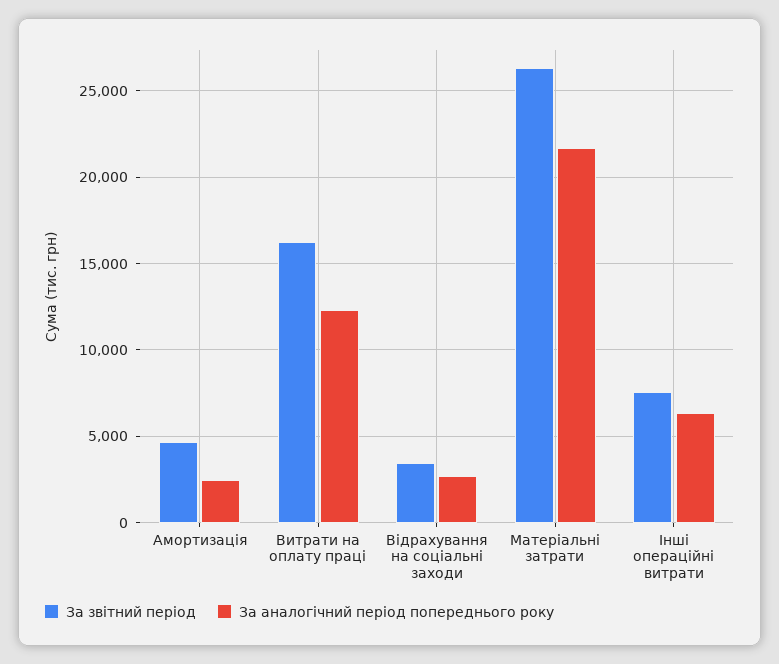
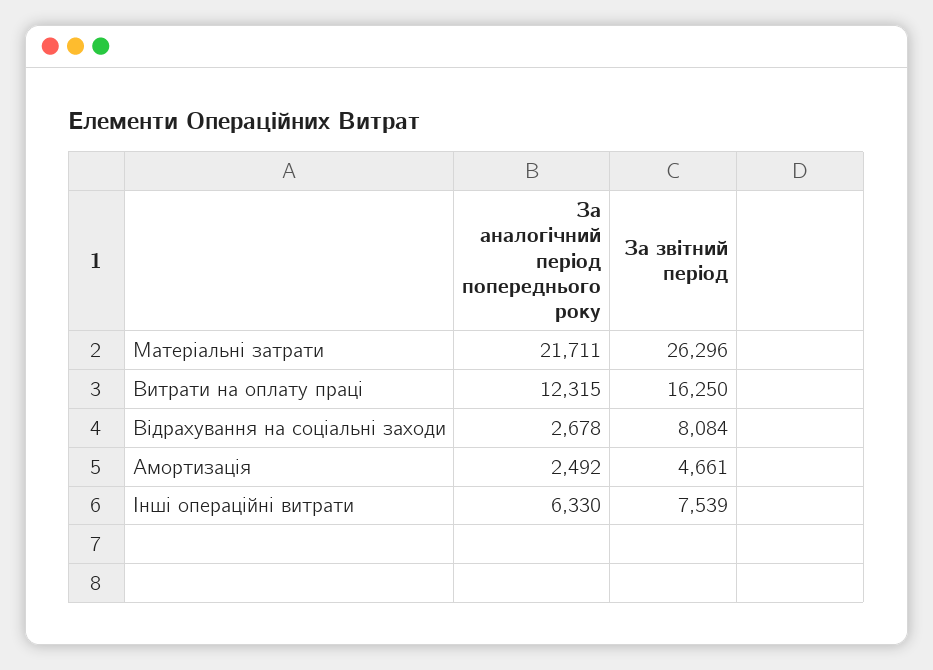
  {
    "За звітний період": {
      "Амортизація": 4661,
      "Витрати на оплату праці": 16250,
-     "Відрахування на соціальні заходи": 3500,
+     "Відрахування на соціальні заходи": 8084,
      "Матеріальні затрати": 26296,
      "Інші операційні витрати": 7539
    },
    "За аналогічний період попереднього року": {
      "Амортизація": 2492,
      "Витрати на оплату праці": 12315,
      "Відрахування на соціальні заходи": 2678,
      "Матеріальні затрати": 21711,
      "Інші операційні витрати": 6330
    }
  }

